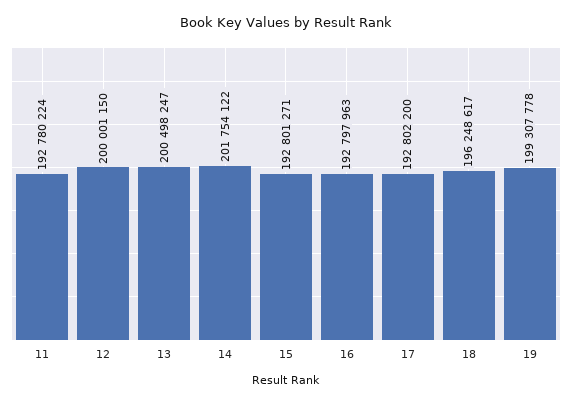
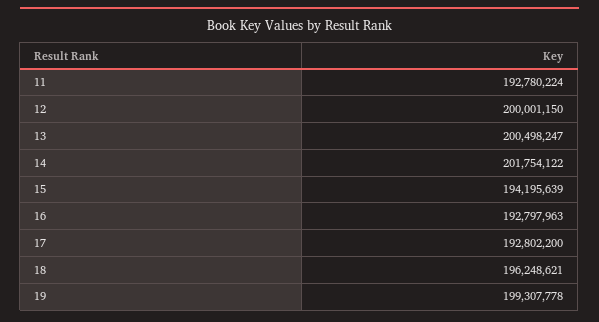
  {
    "11": 192780224,
    "12": 200001150,
    "13": 200498247,
    "14": 201754122,
-   "15": 192801271,
+   "15": 194195639,
    "16": 192797963,
    "17": 192802200,
-   "18": 196248617,
+   "18": 196248621,
    "19": 199307778
  }

